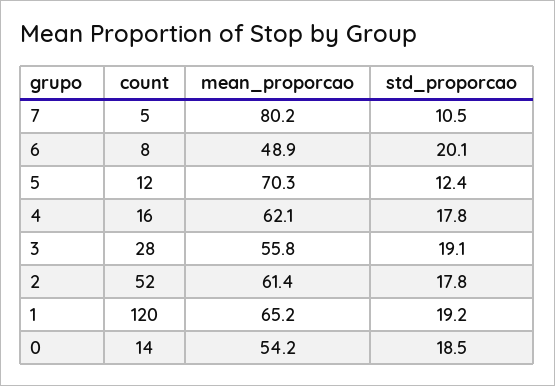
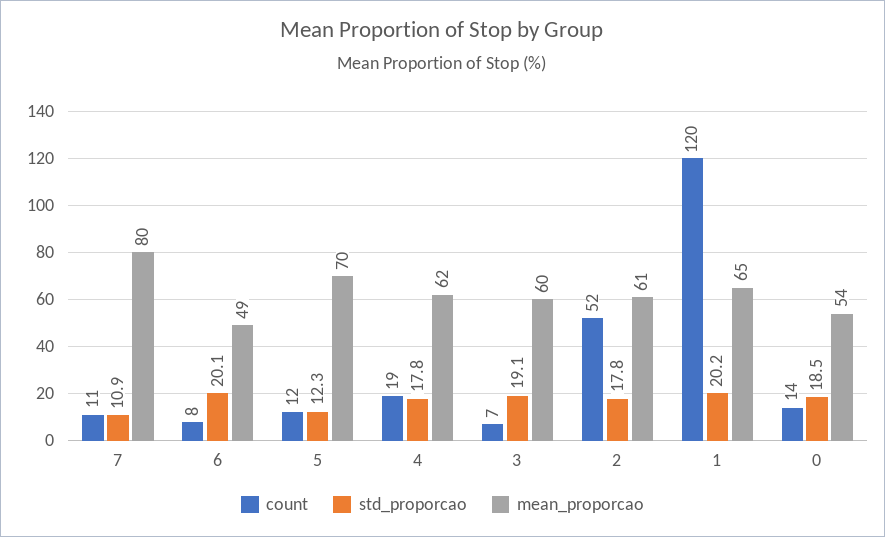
  {
    "count": {
-     "7": 5,
+     "7": 11,
      "6": 8,
      "5": 12,
-     "4": 16,
+     "4": 19,
-     "3": 28,
+     "3": 7,
      "2": 52,
      "1": 120,
      "0": 14
    },
    "mean_proporcao": {
      "7": 80.2,
      "6": 48.9,
      "5": 70.3,
      "4": 62.1,
-     "3": 55.8,
+     "3": 60,
      "2": 61.4,
      "1": 65.2,
      "0": 54.2
    },
    "std_proporcao": {
-     "7": 10.5,
+     "7": 10.9,
      "6": 20.1,
-     "5": 12.4,
+     "5": 12.3,
      "4": 17.8,
      "3": 19.1,
      "2": 17.8,
-     "1": 19.2,
+     "1": 20.2,
      "0": 18.5
    }
  }

